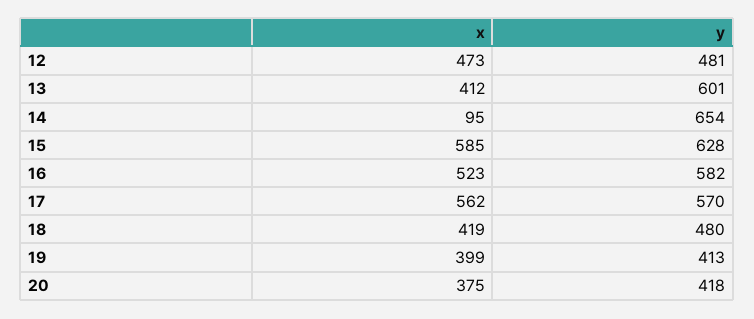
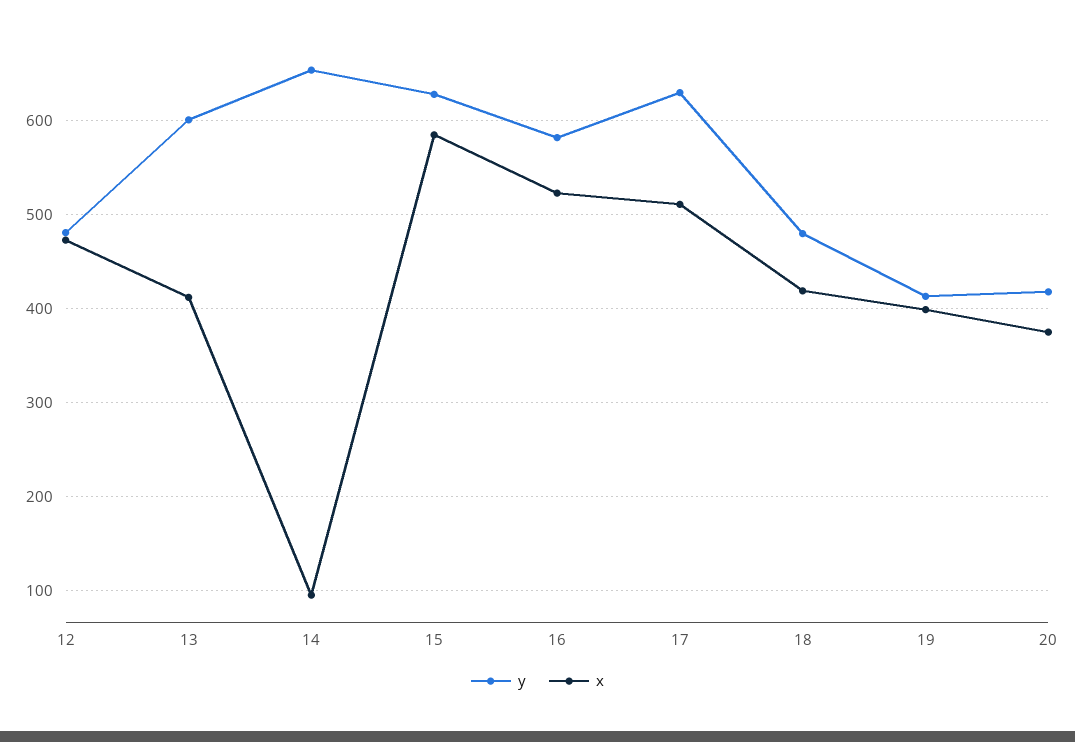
  {
    "x": {
      "12": 473,
      "13": 412,
      "14": 95,
      "15": 585,
      "16": 523,
-     "17": 562,
+     "17": 510,
      "18": 419,
      "19": 399,
      "20": 375
    },
    "y": {
      "12": 481,
      "13": 601,
      "14": 654,
      "15": 628,
      "16": 582,
-     "17": 570,
+     "17": 630,
      "18": 480,
      "19": 413,
      "20": 418
    }
  }

